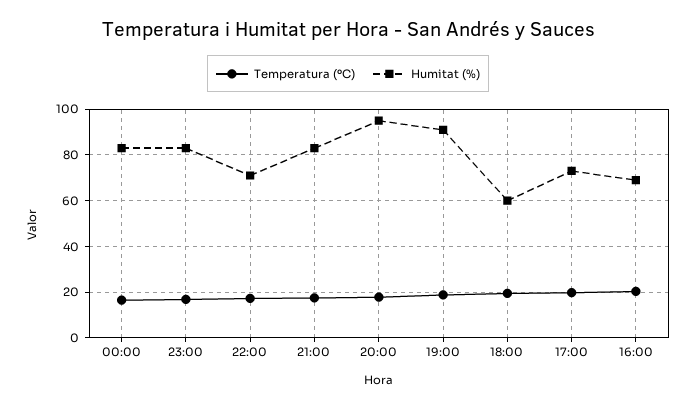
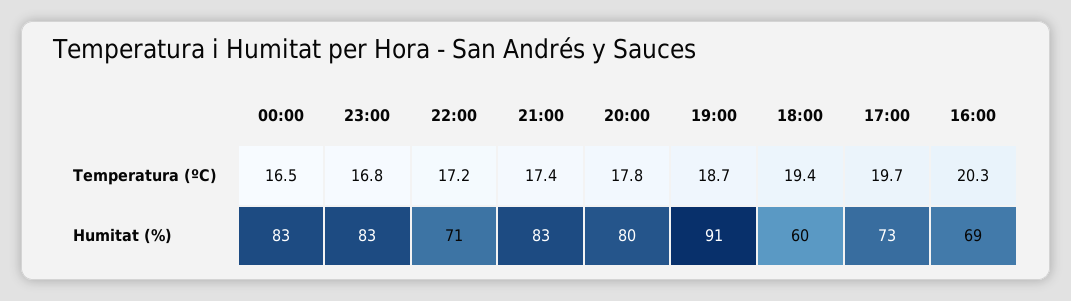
  {
    "Temperatura (ºC)": {
      "00:00": 16.5,
      "23:00": 16.8,
      "22:00": 17.2,
      "21:00": 17.4,
      "20:00": 17.8,
      "19:00": 18.7,
      "18:00": 19.4,
      "17:00": 19.7,
      "16:00": 20.3
    },
    "Humitat (%)": {
      "00:00": 83,
      "23:00": 83,
      "22:00": 71,
      "21:00": 83,
-     "20:00": 95,
+     "20:00": 80,
      "19:00": 91,
      "18:00": 60,
      "17:00": 73,
      "16:00": 69
    }
  }

